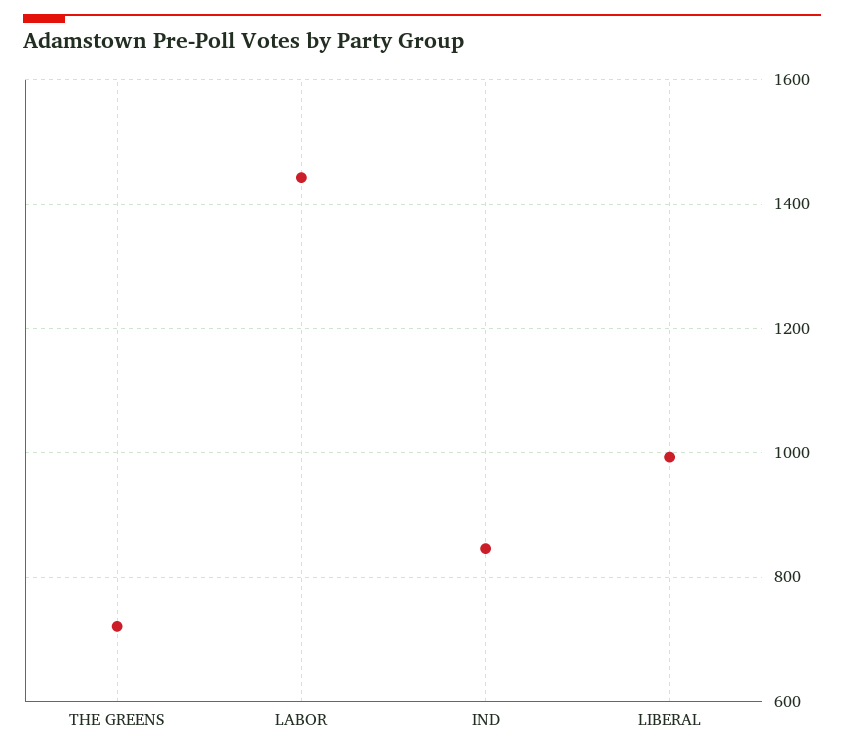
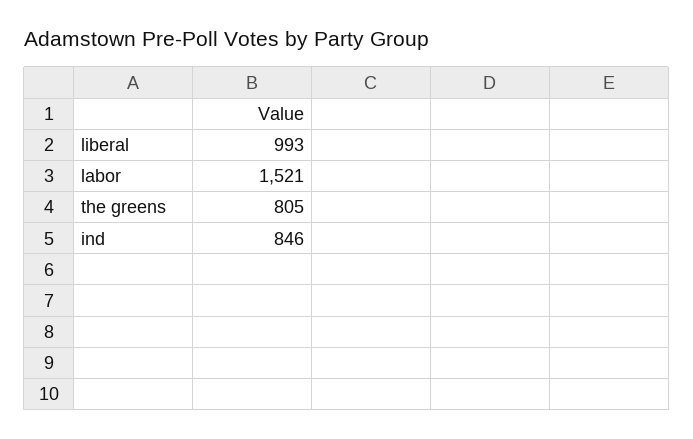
  {
-   "THE GREENS": 720,
+   "THE GREENS": 805,
-   "LABOR": 1440,
+   "LABOR": 1521,
    "IND": 846,
    "LIBERAL": 993
  }

